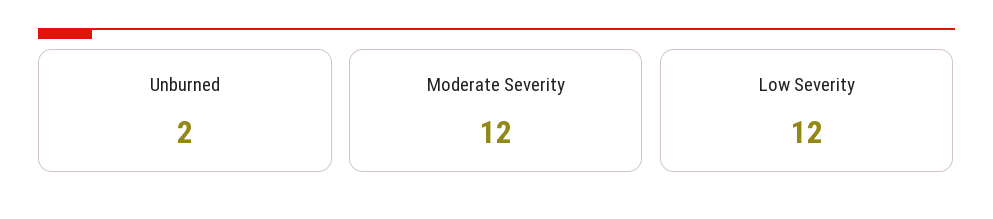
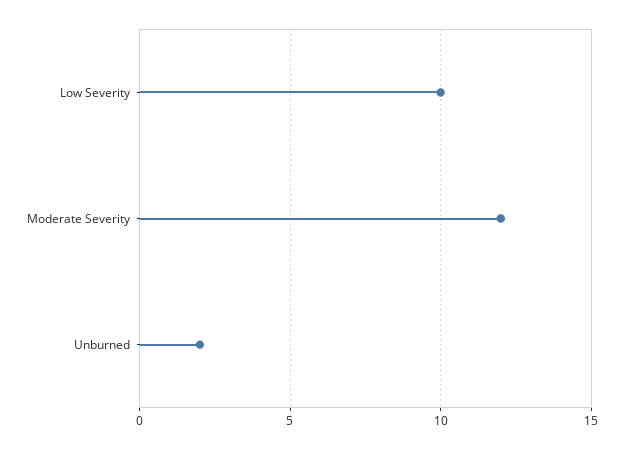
  {
    "Unburned": 2,
    "Moderate Severity": 12,
-   "Low Severity": 12
+   "Low Severity": 10
  }

